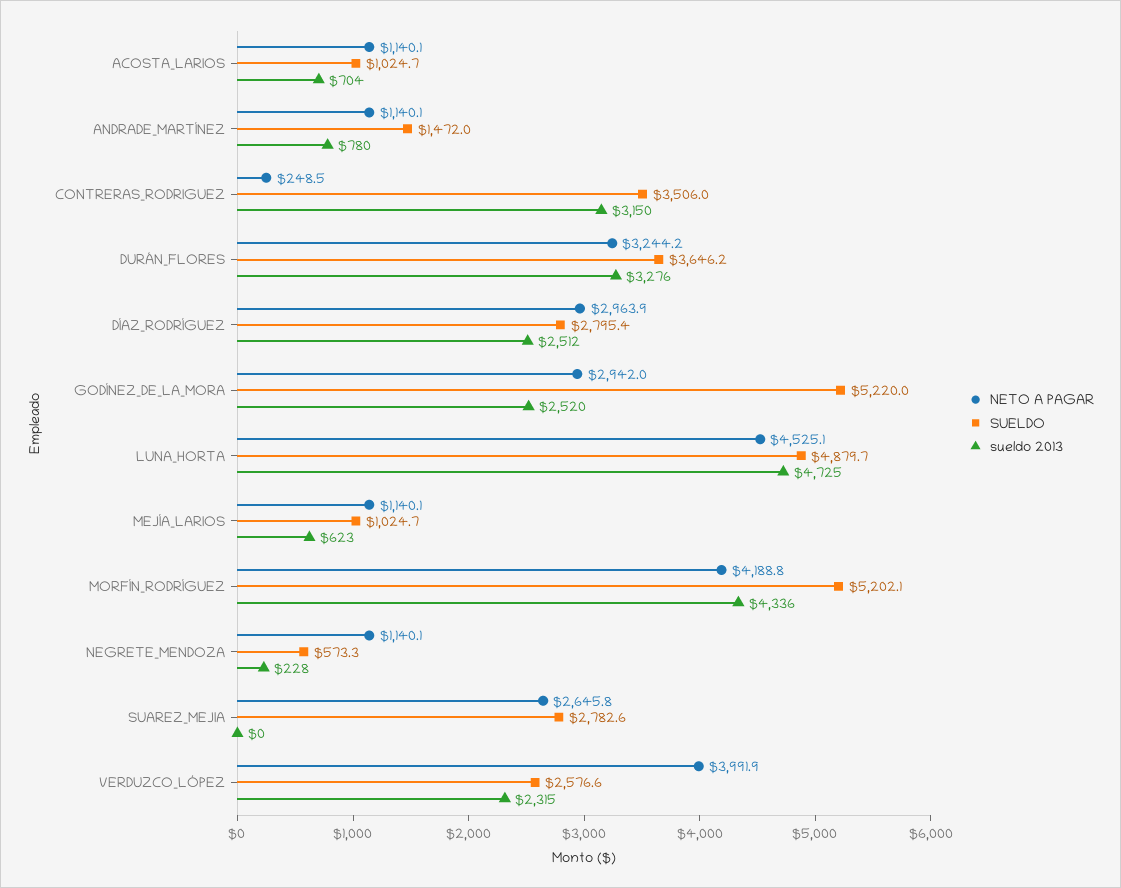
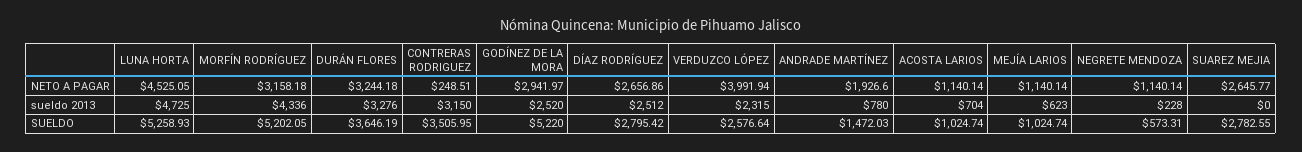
  {
    "NETO A PAGAR": {
      "ACOSTA_LARIOS": 1140.14,
-     "ANDRADE_MARTÍNEZ": 1140.1,
+     "ANDRADE_MARTÍNEZ": 1926.6,
      "CONTRERAS_RODRIGUEZ": 248.51,
      "DURÁN_FLORES": 3244.18,
-     "DÍAZ_RODRÍGUEZ": 2963.9,
+     "DÍAZ_RODRÍGUEZ": 2656.86,
      "GODÍNEZ_DE_LA_MORA": 2941.97,
      "LUNA_HORTA": 4525.05,
      "MEJÍA_LARIOS": 1140.14,
-     "MORFÍN_RODRÍGUEZ": 4188.8,
+     "MORFÍN_RODRÍGUEZ": 3158.18,
      "NEGRETE_MENDOZA": 1140.14,
      "SUAREZ_MEJIA": 2645.77,
      "VERDUZCO_LÓPEZ": 3991.94
    },
    "SUELDO": {
      "ACOSTA_LARIOS": 1024.74,
      "ANDRADE_MARTÍNEZ": 1472.03,
      "CONTRERAS_RODRIGUEZ": 3505.95,
      "DURÁN_FLORES": 3646.19,
      "DÍAZ_RODRÍGUEZ": 2795.42,
      "GODÍNEZ_DE_LA_MORA": 5220,
-     "LUNA_HORTA": 4879.7,
+     "LUNA_HORTA": 5258.93,
      "MEJÍA_LARIOS": 1024.74,
      "MORFÍN_RODRÍGUEZ": 5202.05,
      "NEGRETE_MENDOZA": 573.31,
      "SUAREZ_MEJIA": 2782.55,
      "VERDUZCO_LÓPEZ": 2576.64
    },
    "sueldo 2013": {
      "ACOSTA_LARIOS": 704,
      "ANDRADE_MARTÍNEZ": 780,
      "CONTRERAS_RODRIGUEZ": 3150,
      "DURÁN_FLORES": 3276,
      "DÍAZ_RODRÍGUEZ": 2512,
      "GODÍNEZ_DE_LA_MORA": 2520,
      "LUNA_HORTA": 4725,
      "MEJÍA_LARIOS": 623,
      "MORFÍN_RODRÍGUEZ": 4336,
      "NEGRETE_MENDOZA": 228,
      "SUAREZ_MEJIA": 0,
      "VERDUZCO_LÓPEZ": 2315
    }
  }

